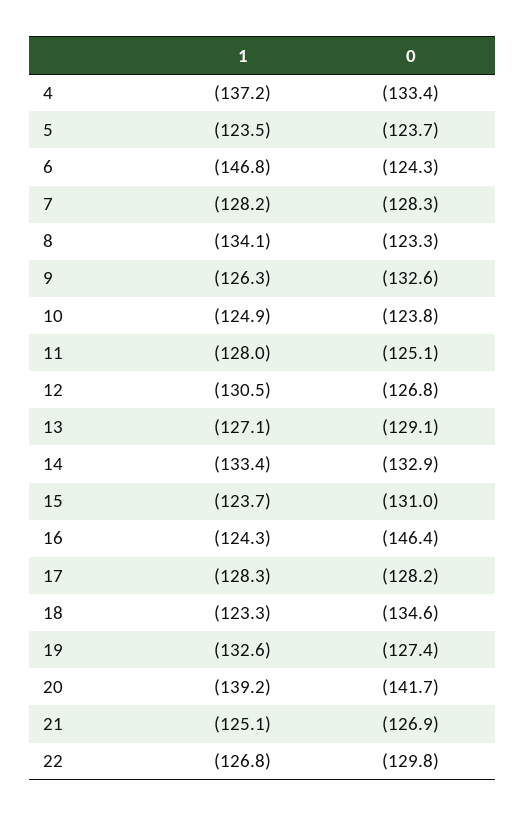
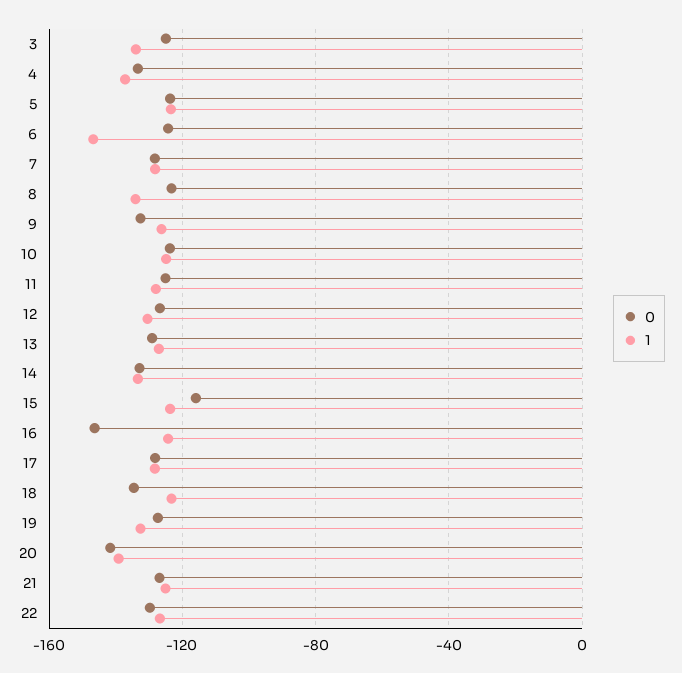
  {
    "1": {
      "4": -137.2,
      "5": -123.5,
      "6": -146.8,
      "7": -128.2,
      "8": -134.1,
      "9": -126.3,
      "10": -124.9,
      "11": -128,
      "12": -130.5,
      "13": -127.1,
      "14": -133.4,
      "15": -123.7,
      "16": -124.3,
      "17": -128.3,
      "18": -123.3,
      "19": -132.6,
      "20": -139.2,
      "21": -125.1,
-     "22": -126.8
+     "22": -126.8,
+     "3": -135
    },
    "0": {
      "4": -133.4,
      "5": -123.7,
      "6": -124.3,
      "7": -128.3,
      "8": -123.3,
      "9": -132.6,
      "10": -123.8,
      "11": -125.1,
      "12": -126.8,
      "13": -129.1,
      "14": -132.9,
-     "15": -131,
+     "15": -115,
      "16": -146.4,
      "17": -128.2,
      "18": -134.6,
      "19": -127.4,
      "20": -141.7,
      "21": -126.9,
-     "22": -129.8
+     "22": -129.8,
+     "3": -125
    }
  }

